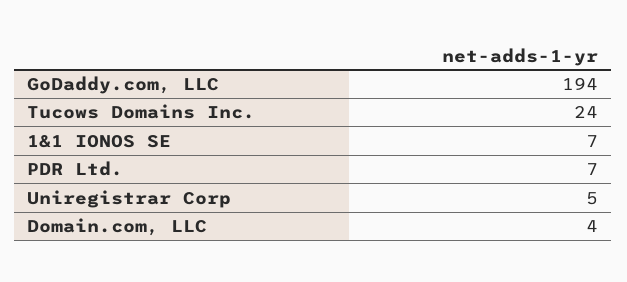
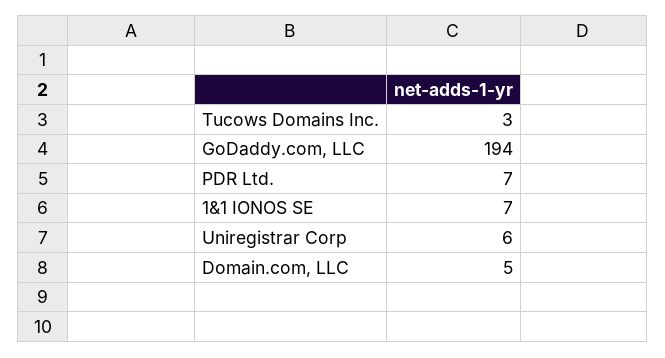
  {
    "GoDaddy.com, LLC": 194,
-   "Tucows Domains Inc.": 24,
+   "Tucows Domains Inc.": 3,
    "1&1 IONOS SE": 7,
    "PDR Ltd.": 7,
-   "Uniregistrar Corp": 5,
+   "Uniregistrar Corp": 6,
-   "Domain.com, LLC": 4
+   "Domain.com, LLC": 5
  }

